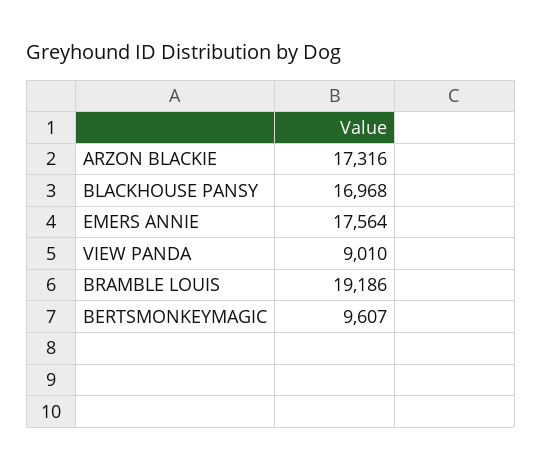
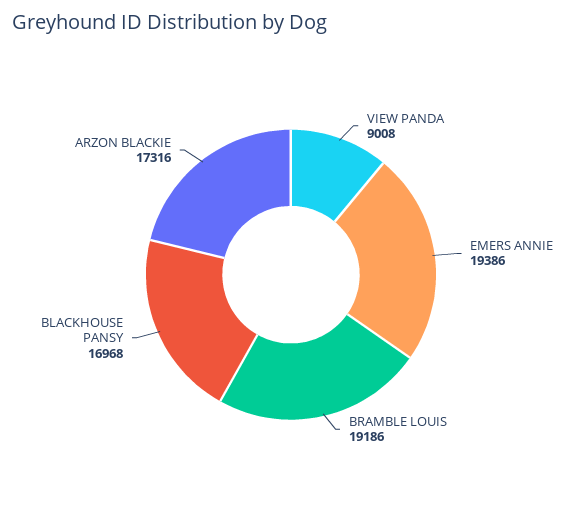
  {
    "ARZON BLACKIE": 17316,
    "BLACKHOUSE PANSY": 16968,
-   "EMERS ANNIE": 17564,
+   "EMERS ANNIE": 19386,
-   "VIEW PANDA": 9010,
+   "VIEW PANDA": 9008,
-   "BRAMBLE LOUIS": 19186,
+   "BRAMBLE LOUIS": 19186
-   "BERTSMONKEYMAGIC": 9607
  }

